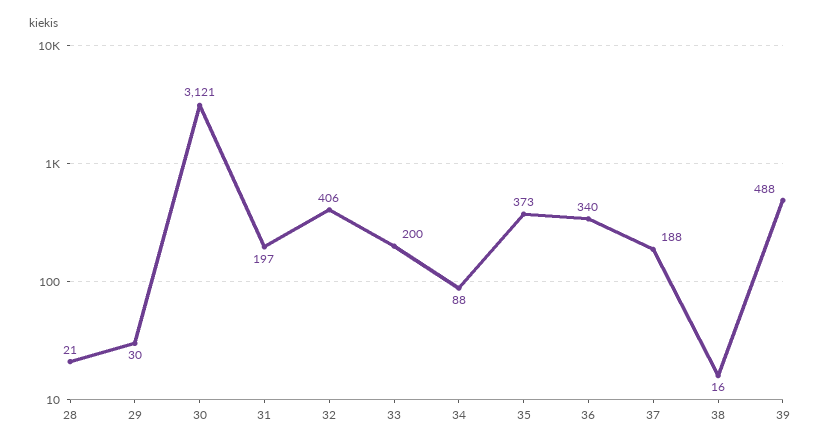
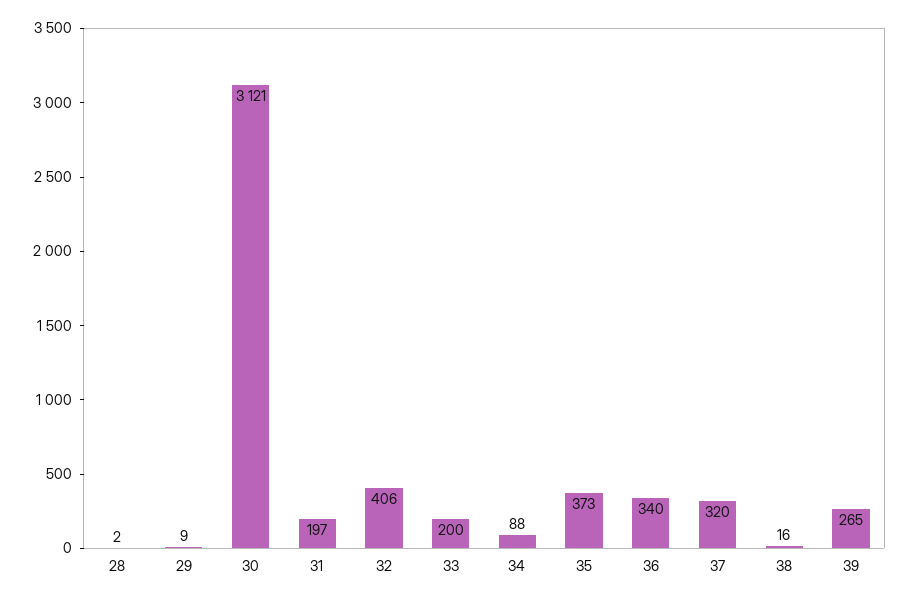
  {
-   "28": 21,
+   "28": 2,
-   "29": 30,
+   "29": 9,
    "30": 3121,
    "31": 197,
    "32": 406,
    "33": 200,
    "34": 88,
    "35": 373,
    "36": 340,
-   "37": 188,
+   "37": 320,
    "38": 16,
-   "39": 488
+   "39": 265
  }

